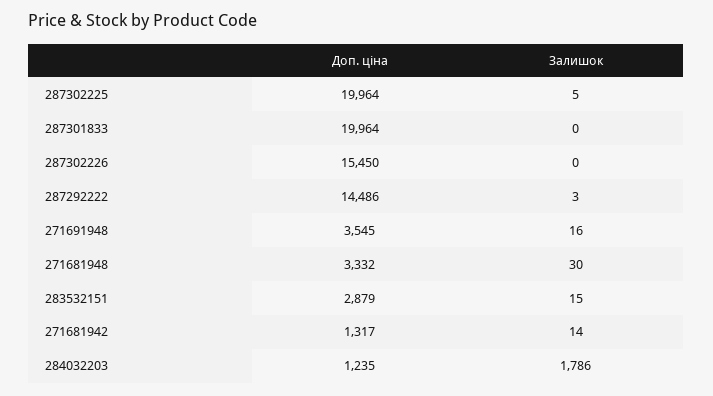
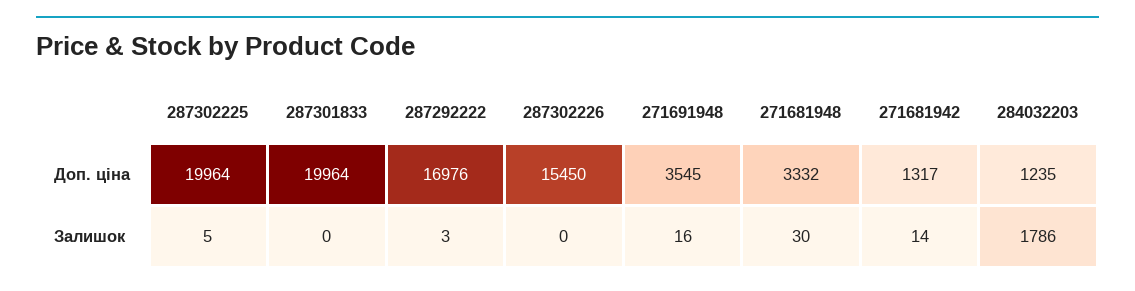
  {
    "Доп. ціна": {
      "287302225": 19964,
      "287301833": 19964,
      "287302226": 15450,
-     "287292222": 14486,
+     "287292222": 16976,
      "271691948": 3545,
      "271681948": 3332,
-     "283532151": 2879,
      "271681942": 1317,
      "284032203": 1235
    },
    "Залишок": {
      "287302225": 5,
      "287301833": 0,
      "287302226": 0,
      "287292222": 3,
      "271691948": 16,
      "271681948": 30,
-     "283532151": 15,
      "271681942": 14,
      "284032203": 1786
    }
  }

